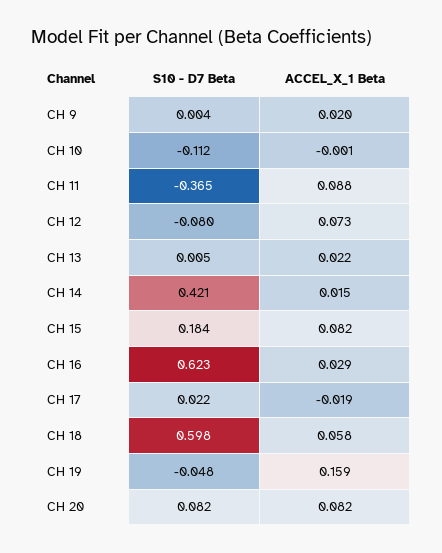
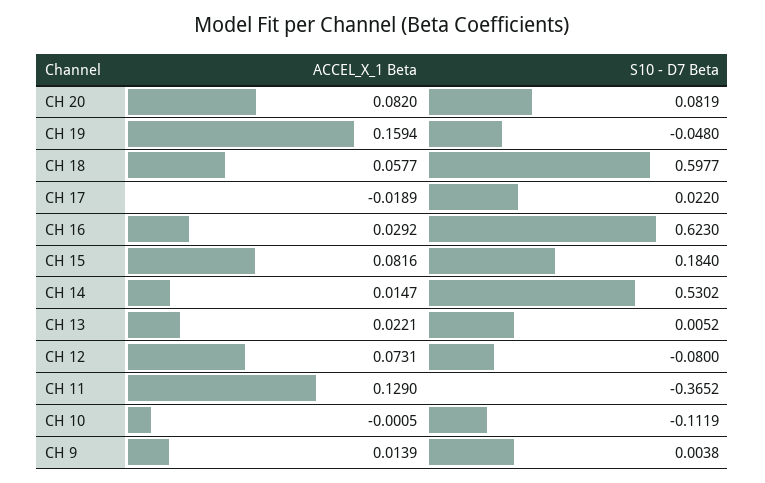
  {
    "S10 - D7 Beta": {
      "CH 9": 0.0038,
      "CH 10": -0.1119,
      "CH 11": -0.3652,
      "CH 12": -0.08,
      "CH 13": 0.0052,
-     "CH 14": 0.421,
+     "CH 14": 0.5302,
      "CH 15": 0.184,
      "CH 16": 0.623,
      "CH 17": 0.022,
      "CH 18": 0.5977,
      "CH 19": -0.048,
      "CH 20": 0.0819
    },
    "ACCEL_X_1 Beta": {
-     "CH 9": 0.02,
+     "CH 9": 0.0139,
      "CH 10": -0.0005,
-     "CH 11": 0.088,
+     "CH 11": 0.129,
      "CH 12": 0.0731,
      "CH 13": 0.0221,
      "CH 14": 0.0147,
      "CH 15": 0.0816,
      "CH 16": 0.0292,
      "CH 17": -0.0189,
      "CH 18": 0.0577,
      "CH 19": 0.1594,
      "CH 20": 0.082
    }
  }

